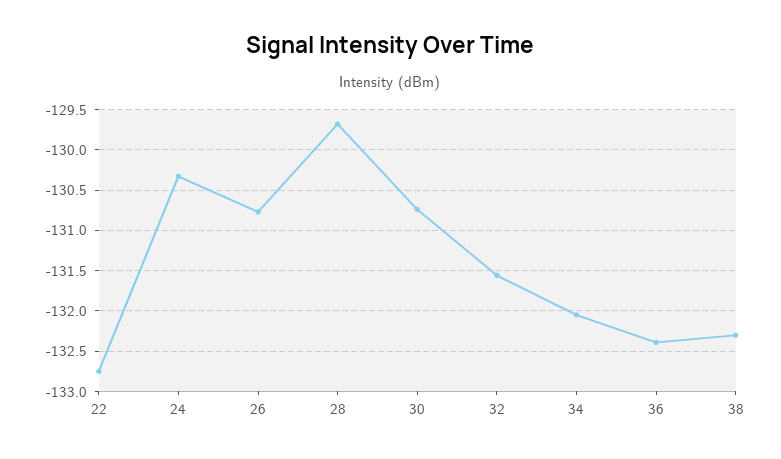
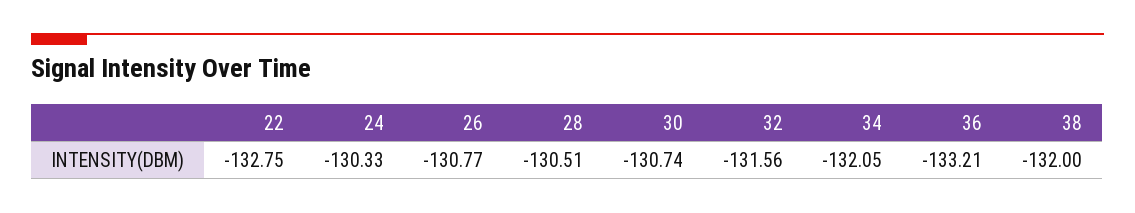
  {
    "22": -132.75,
    "24": -130.33,
    "26": -130.77,
-   "28": -129.7,
+   "28": -130.51,
    "30": -130.74,
    "32": -131.56,
    "34": -132.05,
-   "36": -132.4,
+   "36": -133.21,
-   "38": -132.3
+   "38": -132
  }

